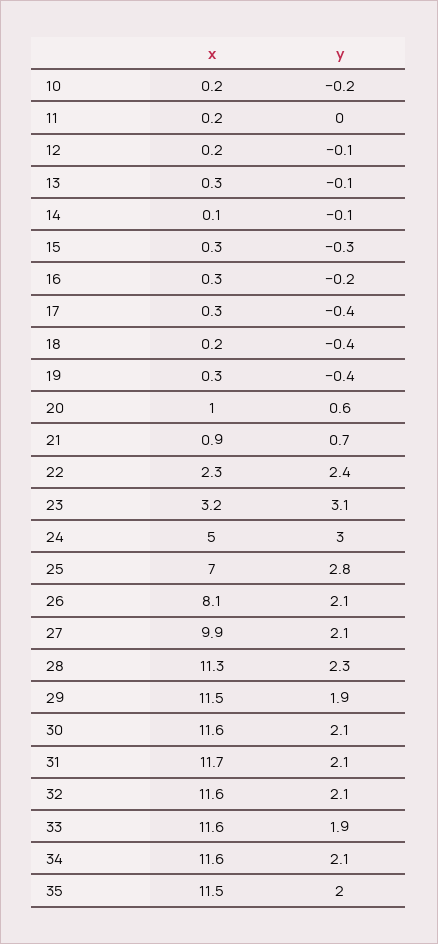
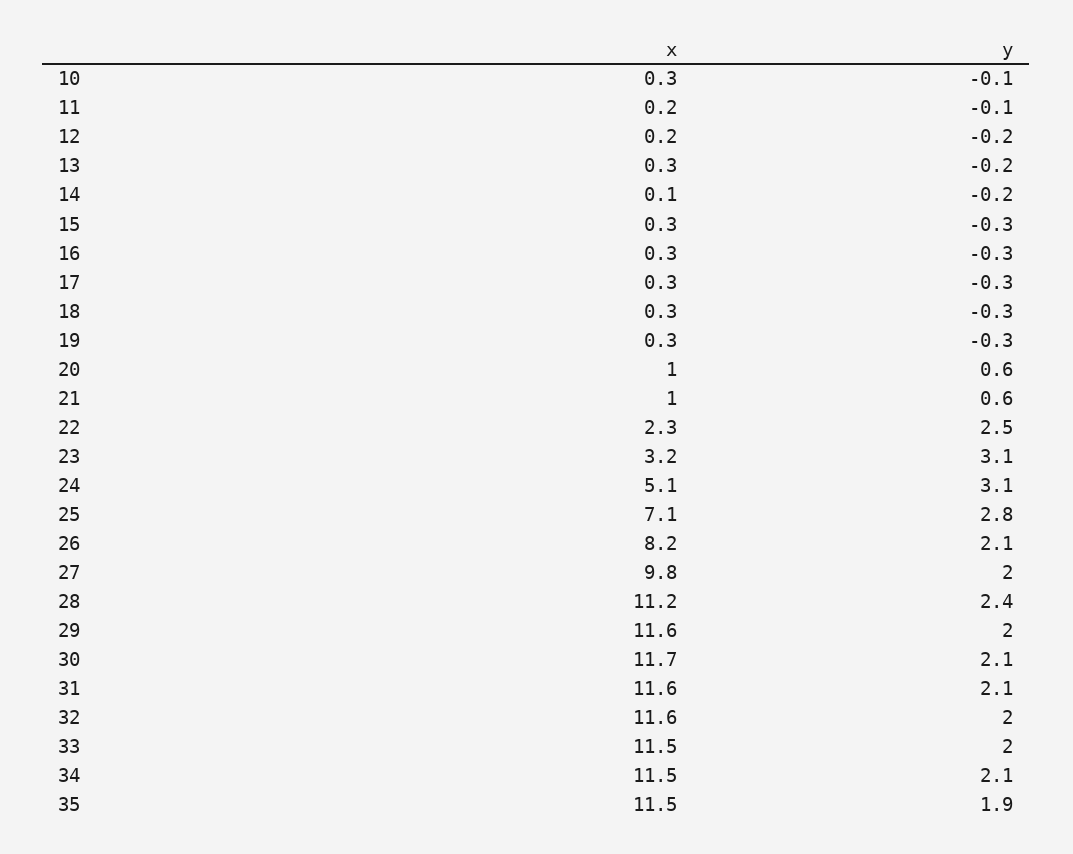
  {
    "x": {
-     "10": 0.2,
+     "10": 0.3,
      "11": 0.2,
      "12": 0.2,
      "13": 0.3,
      "14": 0.1,
      "15": 0.3,
      "16": 0.3,
      "17": 0.3,
-     "18": 0.2,
+     "18": 0.3,
      "19": 0.3,
      "20": 1,
-     "21": 0.9,
+     "21": 1,
      "22": 2.3,
      "23": 3.2,
-     "24": 5,
+     "24": 5.1,
-     "25": 7,
+     "25": 7.1,
-     "26": 8.1,
+     "26": 8.2,
-     "27": 9.9,
+     "27": 9.8,
-     "28": 11.3,
+     "28": 11.2,
-     "29": 11.5,
+     "29": 11.6,
-     "30": 11.6,
+     "30": 11.7,
-     "31": 11.7,
+     "31": 11.6,
      "32": 11.6,
-     "33": 11.6,
+     "33": 11.5,
-     "34": 11.6,
+     "34": 11.5,
      "35": 11.5
    },
    "y": {
-     "10": -0.2,
+     "10": -0.1,
-     "11": 0,
+     "11": -0.1,
-     "12": -0.1,
+     "12": -0.2,
-     "13": -0.1,
+     "13": -0.2,
-     "14": -0.1,
+     "14": -0.2,
      "15": -0.3,
-     "16": -0.2,
+     "16": -0.3,
-     "17": -0.4,
+     "17": -0.3,
-     "18": -0.4,
+     "18": -0.3,
-     "19": -0.4,
+     "19": -0.3,
      "20": 0.6,
-     "21": 0.7,
+     "21": 0.6,
-     "22": 2.4,
+     "22": 2.5,
      "23": 3.1,
-     "24": 3,
+     "24": 3.1,
      "25": 2.8,
      "26": 2.1,
-     "27": 2.1,
+     "27": 2,
-     "28": 2.3,
+     "28": 2.4,
-     "29": 1.9,
+     "29": 2,
      "30": 2.1,
      "31": 2.1,
-     "32": 2.1,
+     "32": 2,
-     "33": 1.9,
+     "33": 2,
      "34": 2.1,
-     "35": 2
+     "35": 1.9
    }
  }

